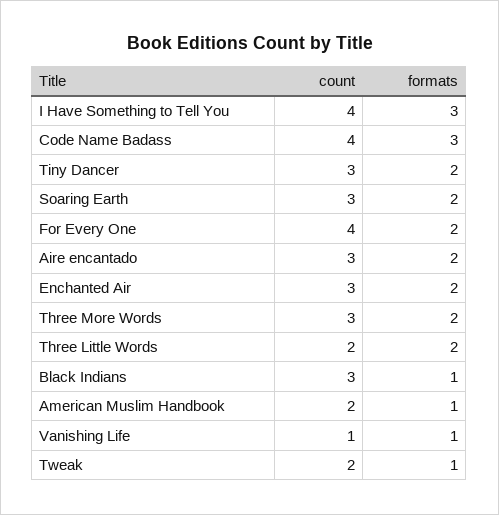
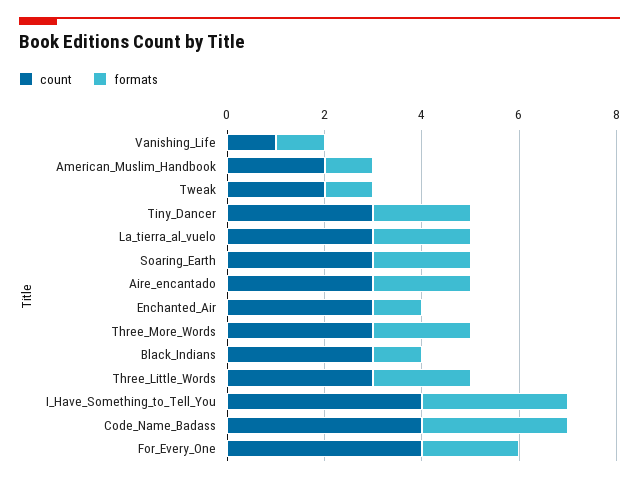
  {
    "count": {
      "I Have Something to Tell You": 4,
      "Code Name Badass": 4,
      "Tiny Dancer": 3,
      "Soaring Earth": 3,
      "For Every One": 4,
      "Aire encantado": 3,
      "Enchanted Air": 3,
      "Three More Words": 3,
-     "Three Little Words": 2,
+     "Three Little Words": 3,
      "Black Indians": 3,
      "American Muslim Handbook": 2,
      "Vanishing Life": 1,
-     "Tweak": 2
+     "Tweak": 2,
+     "La_tierra_al_vuelo": 3
    },
    "formats": {
      "I Have Something to Tell You": 3,
      "Code Name Badass": 3,
      "Tiny Dancer": 2,
      "Soaring Earth": 2,
      "For Every One": 2,
      "Aire encantado": 2,
-     "Enchanted Air": 2,
+     "Enchanted Air": 1,
      "Three More Words": 2,
      "Three Little Words": 2,
      "Black Indians": 1,
      "American Muslim Handbook": 1,
      "Vanishing Life": 1,
-     "Tweak": 1
+     "Tweak": 1,
+     "La_tierra_al_vuelo": 2
    }
  }

